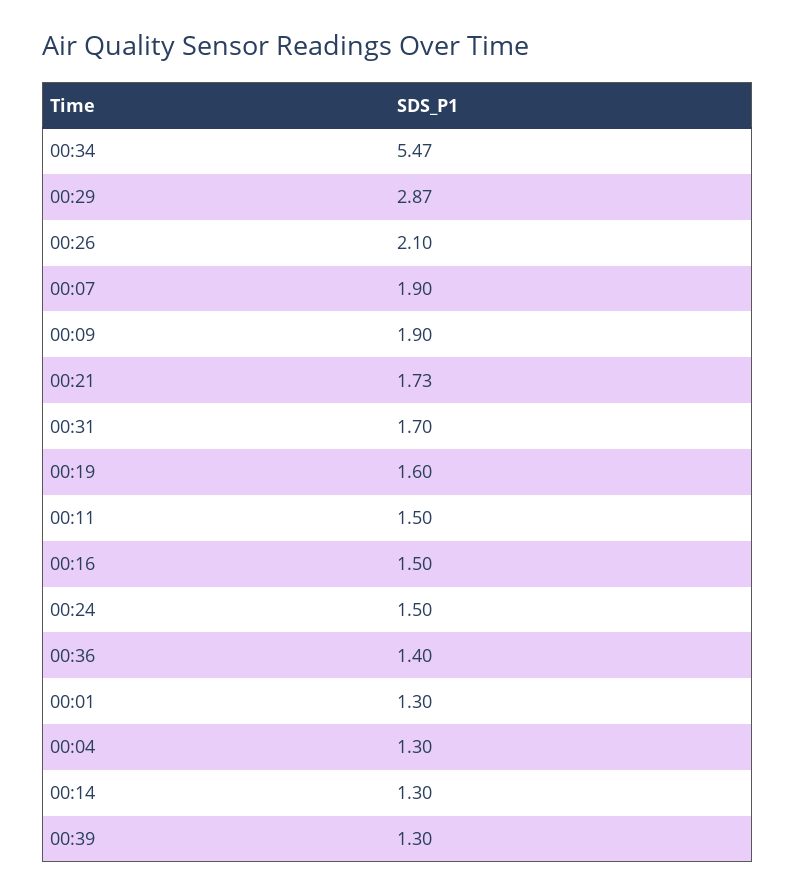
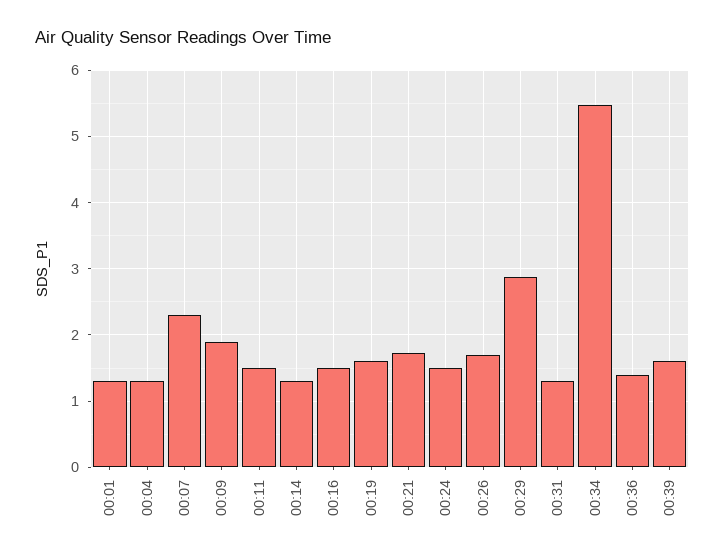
  {
    "00:34": 5.47,
    "00:29": 2.87,
-   "00:26": 2.1,
+   "00:26": 1.7,
-   "00:07": 1.9,
+   "00:07": 2.3,
    "00:09": 1.9,
    "00:21": 1.73,
-   "00:31": 1.7,
+   "00:31": 1.3,
    "00:19": 1.6,
    "00:11": 1.5,
    "00:16": 1.5,
    "00:24": 1.5,
    "00:36": 1.4,
    "00:01": 1.3,
    "00:04": 1.3,
    "00:14": 1.3,
-   "00:39": 1.3
+   "00:39": 1.6
  }

